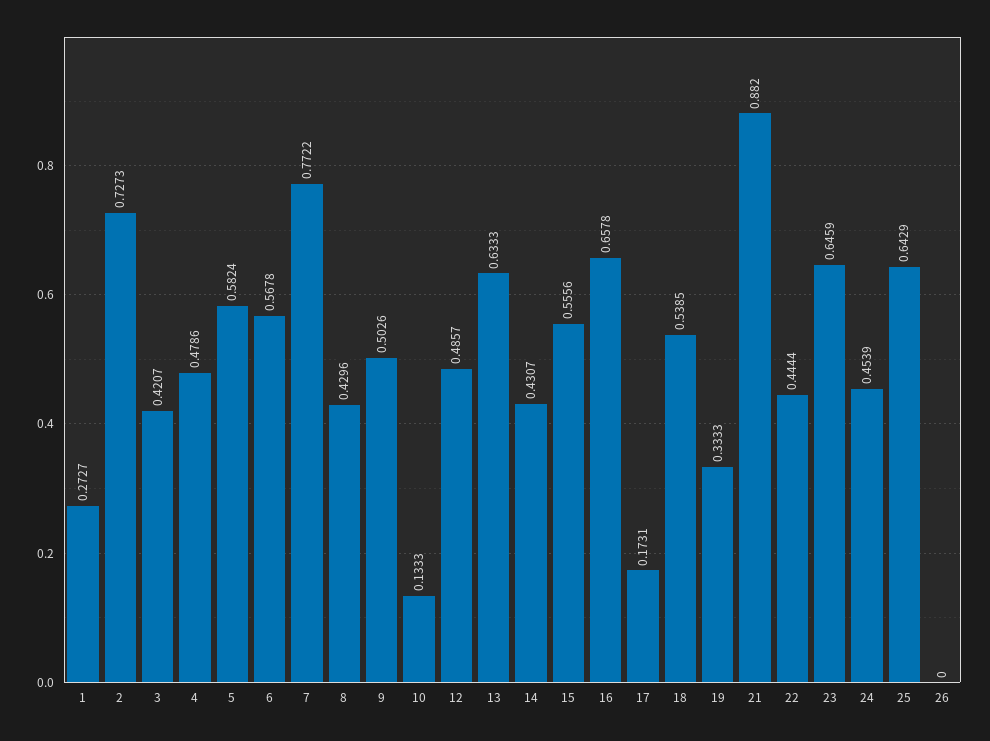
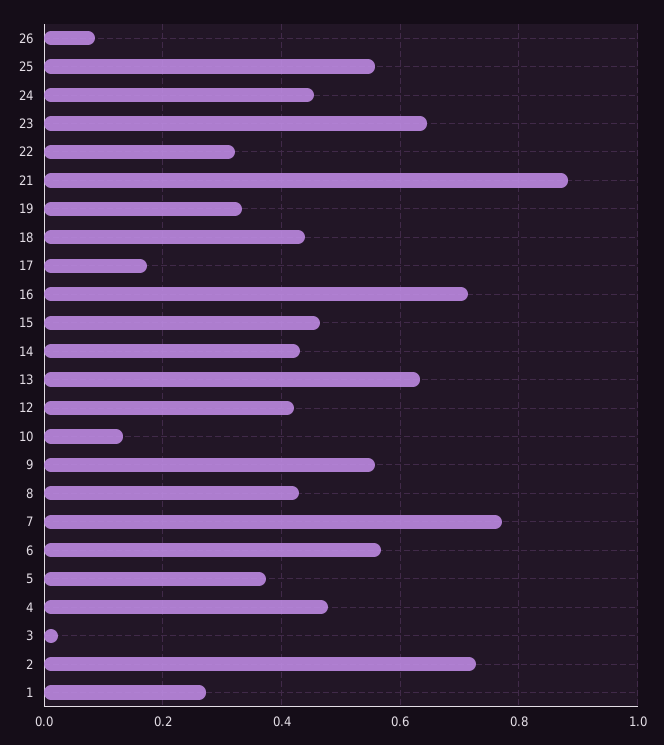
  {
    "1": 0.2727,
    "2": 0.7273,
-   "3": 0.4207,
+   "3": 0.02,
    "4": 0.4786,
-   "5": 0.5824,
+   "5": 0.38,
    "6": 0.5678,
    "7": 0.7722,
    "8": 0.4296,
-   "9": 0.5026,
+   "9": 0.56,
    "10": 0.1333,
-   "12": 0.4857,
+   "12": 0.42,
    "13": 0.6333,
    "14": 0.4307,
-   "15": 0.5556,
+   "15": 0.46,
-   "16": 0.6578,
+   "16": 0.72,
    "17": 0.1731,
-   "18": 0.5385,
+   "18": 0.44,
    "19": 0.3333,
    "21": 0.882,
-   "22": 0.4444,
+   "22": 0.32,
    "23": 0.6459,
    "24": 0.4539,
-   "25": 0.6429,
+   "25": 0.56,
-   "26": 0
+   "26": 0.08
  }

